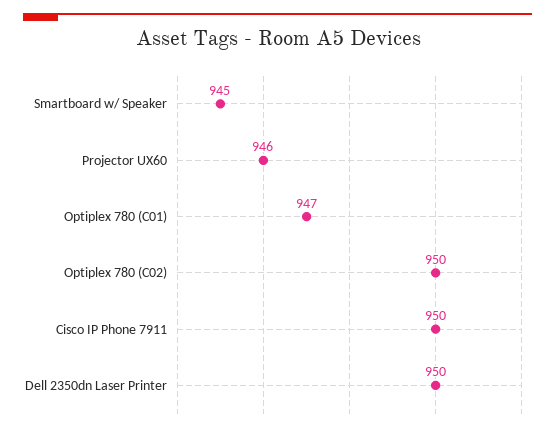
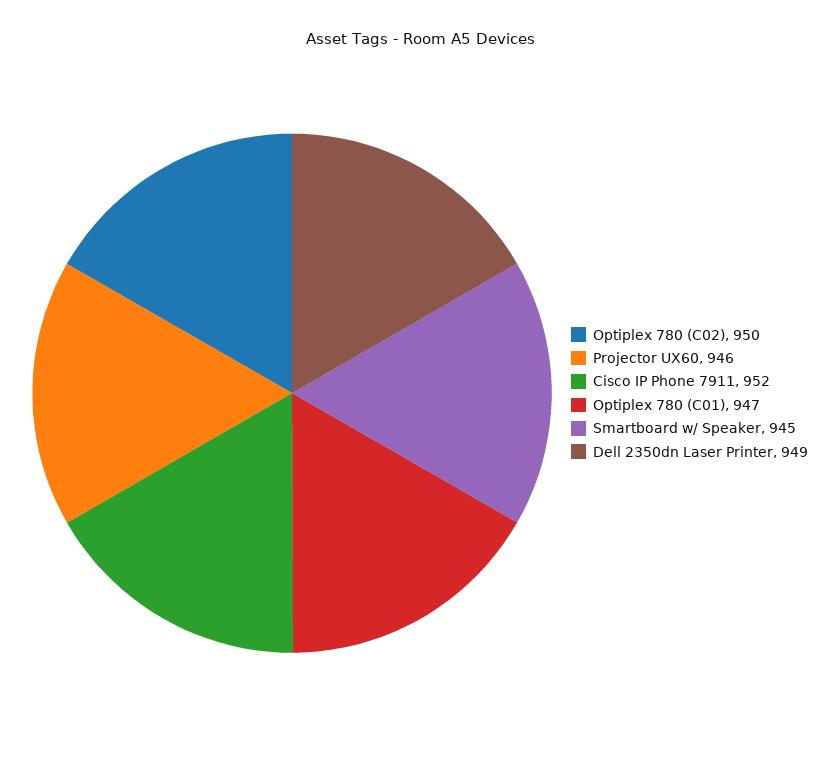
  {
    "Smartboard w/ Speaker": 945,
    "Projector UX60": 946,
    "Optiplex 780 (C01)": 947,
    "Optiplex 780 (C02)": 950,
-   "Cisco IP Phone 7911": 950,
+   "Cisco IP Phone 7911": 952,
-   "Dell 2350dn Laser Printer": 950
+   "Dell 2350dn Laser Printer": 949
  }

